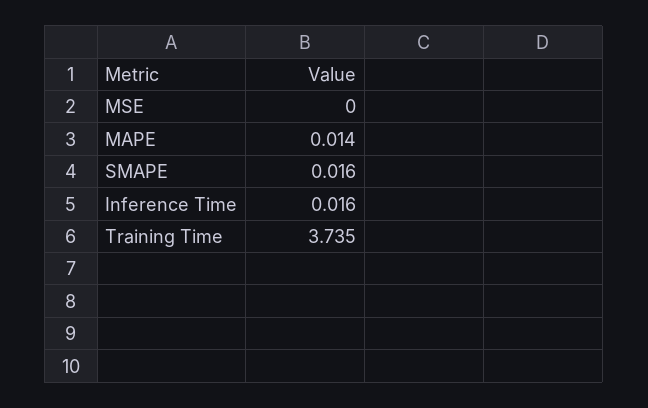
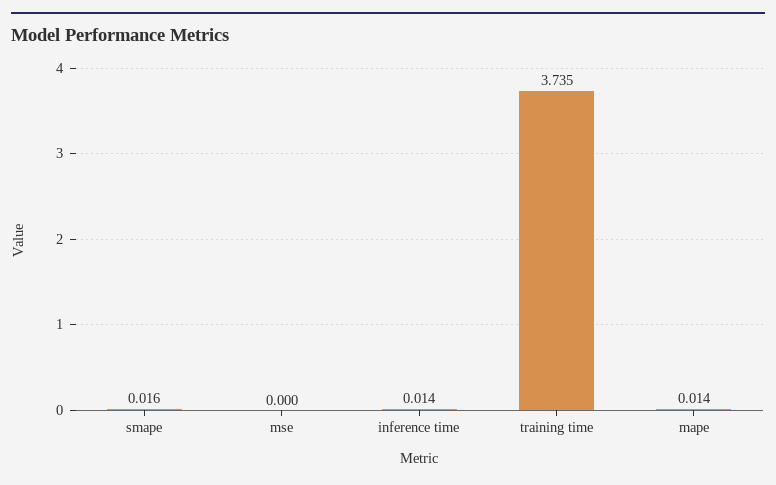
  {
    "MSE": 0,
    "MAPE": 0.014,
    "SMAPE": 0.016,
-   "Inference Time": 0.016,
+   "Inference Time": 0.014,
    "Training Time": 3.735
  }

